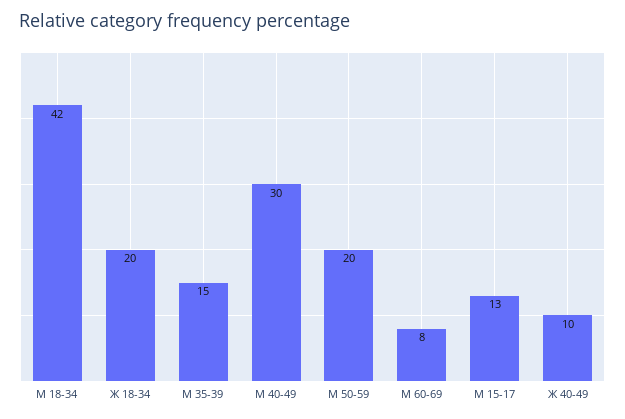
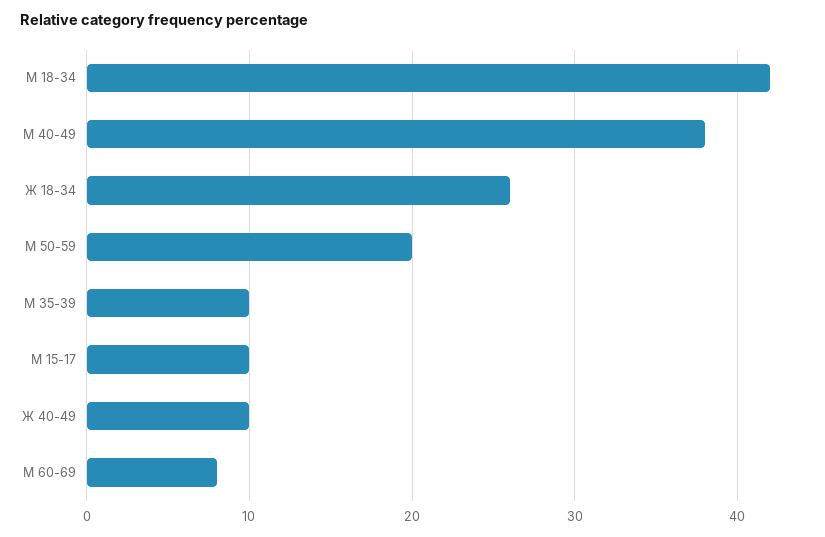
  {
    "М 18-34": 42,
-   "Ж 18-34": 20,
+   "Ж 18-34": 26,
-   "М 35-39": 15,
+   "М 35-39": 10,
-   "М 40-49": 30,
+   "М 40-49": 38,
    "М 50-59": 20,
    "М 60-69": 8,
-   "М 15-17": 13,
+   "М 15-17": 10,
    "Ж 40-49": 10
  }

